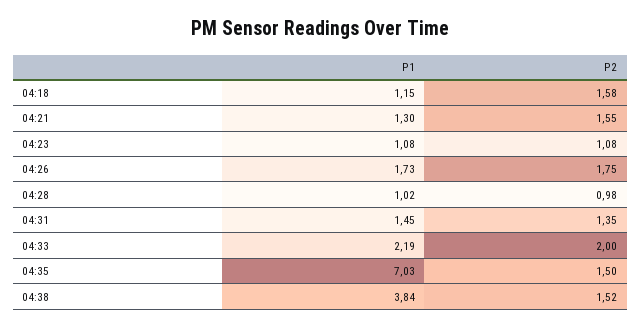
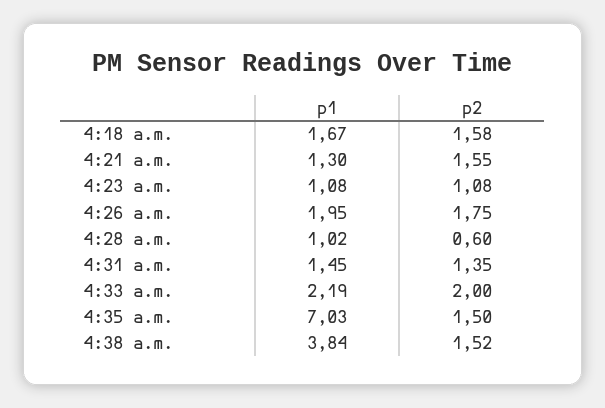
  {
    "P1": {
-     "04:18": 1.15,
+     "04:18": 1.67,
      "04:21": 1.3,
      "04:23": 1.08,
-     "04:26": 1.73,
+     "04:26": 1.95,
      "04:28": 1.02,
      "04:31": 1.45,
      "04:33": 2.19,
      "04:35": 7.03,
      "04:38": 3.84
    },
    "P2": {
      "04:18": 1.58,
      "04:21": 1.55,
      "04:23": 1.08,
      "04:26": 1.75,
-     "04:28": 0.98,
+     "04:28": 0.6,
      "04:31": 1.35,
      "04:33": 2,
      "04:35": 1.5,
      "04:38": 1.52
    }
  }

